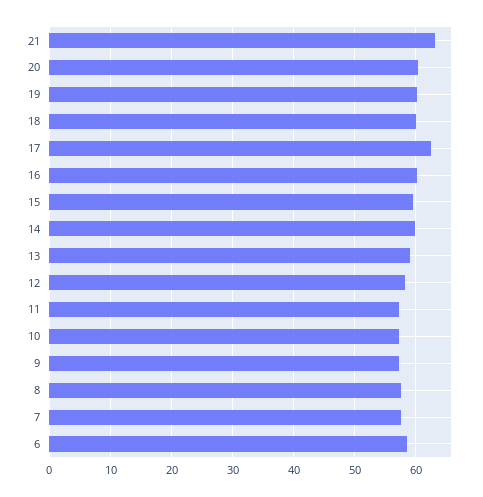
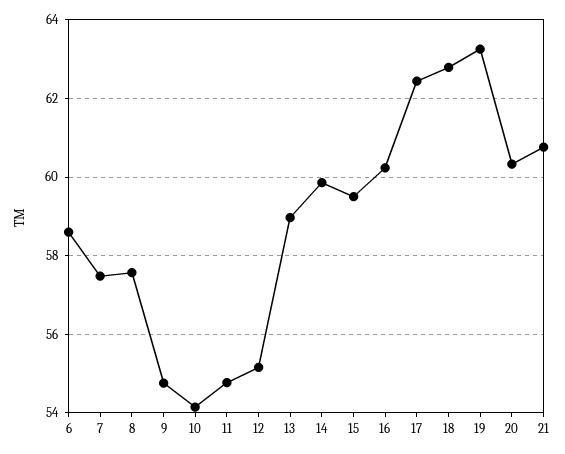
  {
-   "21": 63,
+   "21": 60.8,
    "20": 60.4,
-   "19": 60,
+   "19": 63.2,
-   "18": 60,
+   "18": 62.8,
    "17": 62.4,
    "16": 60.2,
    "15": 59.6,
    "14": 59.8,
    "13": 59,
-   "12": 58,
+   "12": 55.2,
-   "11": 57,
+   "11": 54.8,
-   "10": 57,
+   "10": 54.2,
-   "9": 57,
+   "9": 54.8,
    "8": 57.6,
    "7": 57.4,
    "6": 58.6
  }

